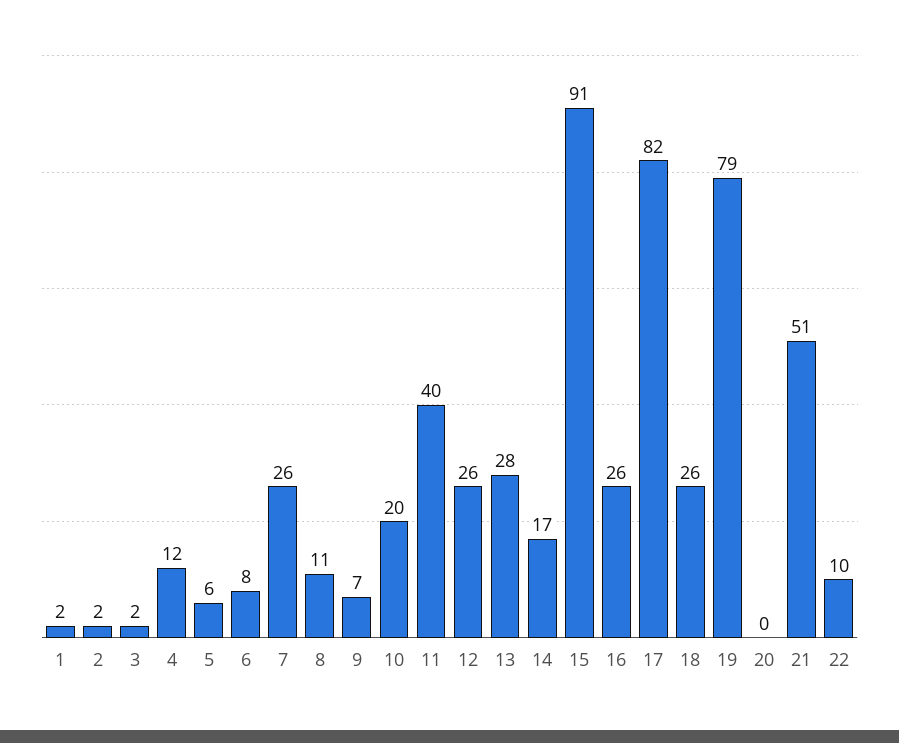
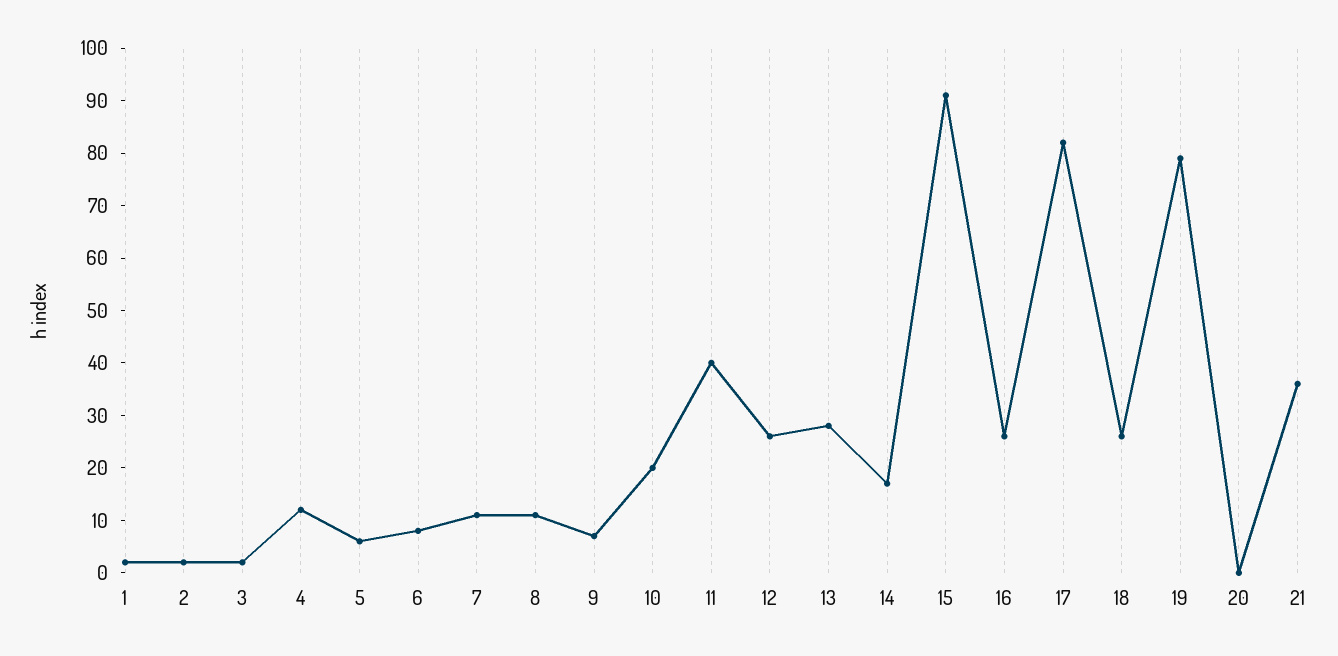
  {
    "1": 2,
    "2": 2,
    "3": 2,
    "4": 12,
    "5": 6,
    "6": 8,
-   "7": 26,
+   "7": 10,
    "8": 11,
    "9": 7,
    "10": 20,
    "11": 40,
    "12": 26,
    "13": 28,
    "14": 17,
    "15": 91,
    "16": 26,
    "17": 82,
    "18": 26,
    "19": 79,
    "20": 0,
-   "21": 51,
+   "21": 35
-   "22": 10
  }

